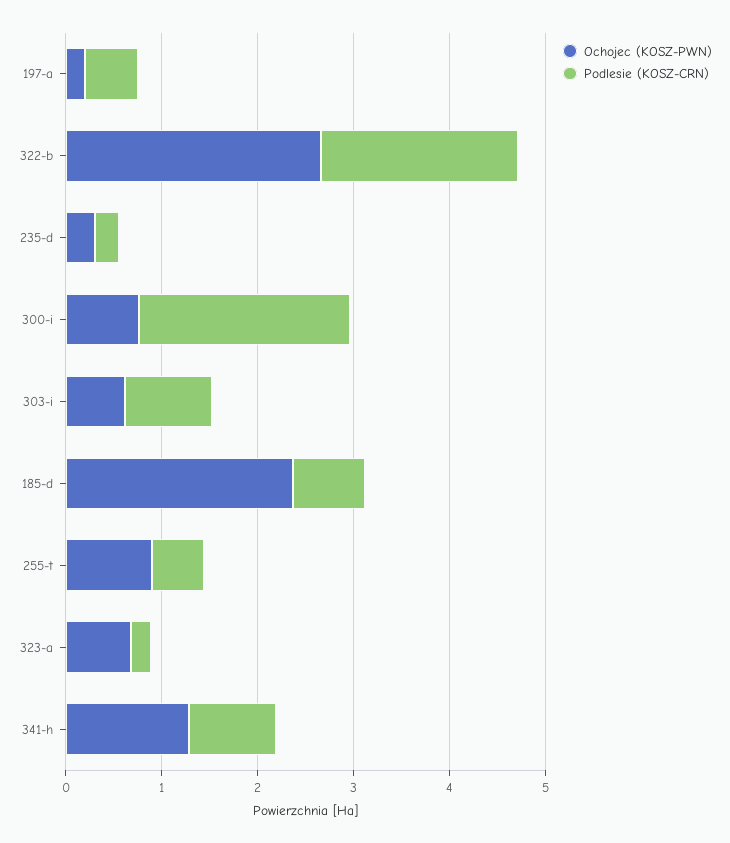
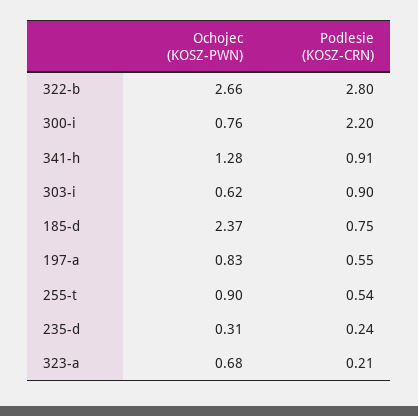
  {
    "Ochojec (KOSZ-PWN)": {
-     "197-a": 0.2,
+     "197-a": 0.83,
      "322-b": 2.66,
      "235-d": 0.31,
      "300-i": 0.76,
      "303-i": 0.62,
      "185-d": 2.37,
      "255-t": 0.9,
      "323-a": 0.68,
      "341-h": 1.28
    },
    "Podlesie (KOSZ-CRN)": {
      "197-a": 0.55,
-     "322-b": 2,
+     "322-b": 2.8,
      "235-d": 0.24,
      "300-i": 2.2,
      "303-i": 0.9,
      "185-d": 0.75,
      "255-t": 0.54,
      "323-a": 0.21,
      "341-h": 0.91
    }
  }

